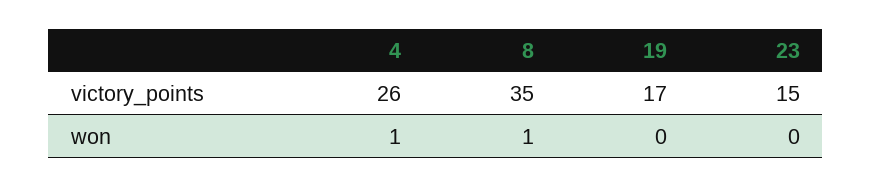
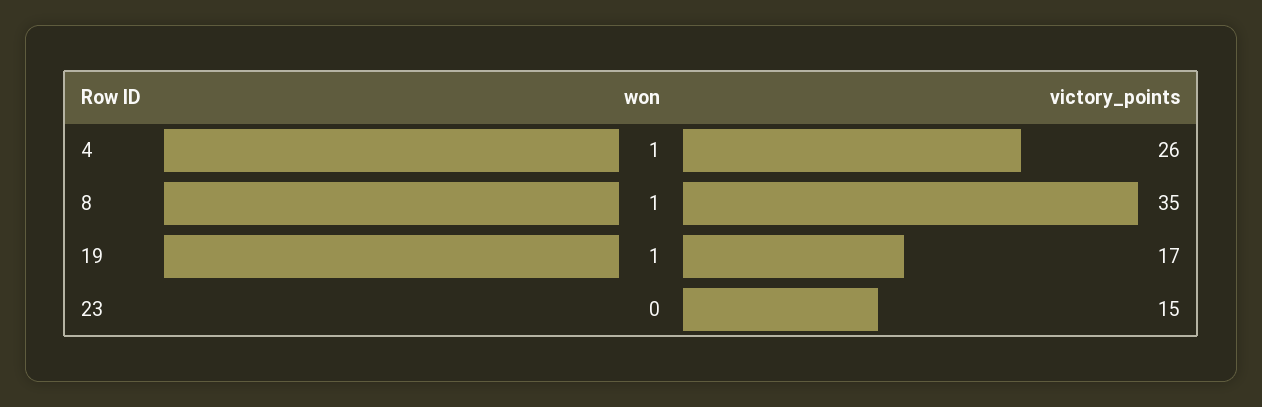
  {
    "4": {
      "victory_points": 26,
      "won": 1
    },
    "8": {
      "victory_points": 35,
      "won": 1
    },
    "19": {
      "victory_points": 17,
-     "won": 0
+     "won": 1
    },
    "23": {
      "victory_points": 15,
      "won": 0
    }
  }

